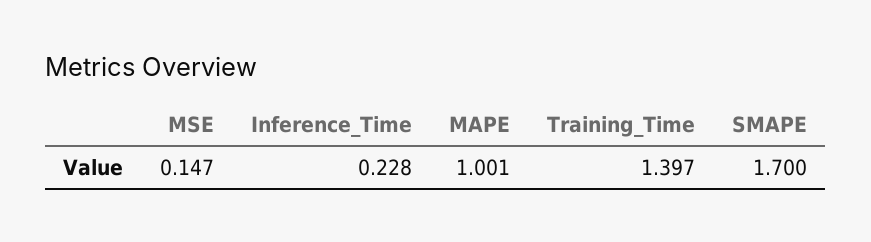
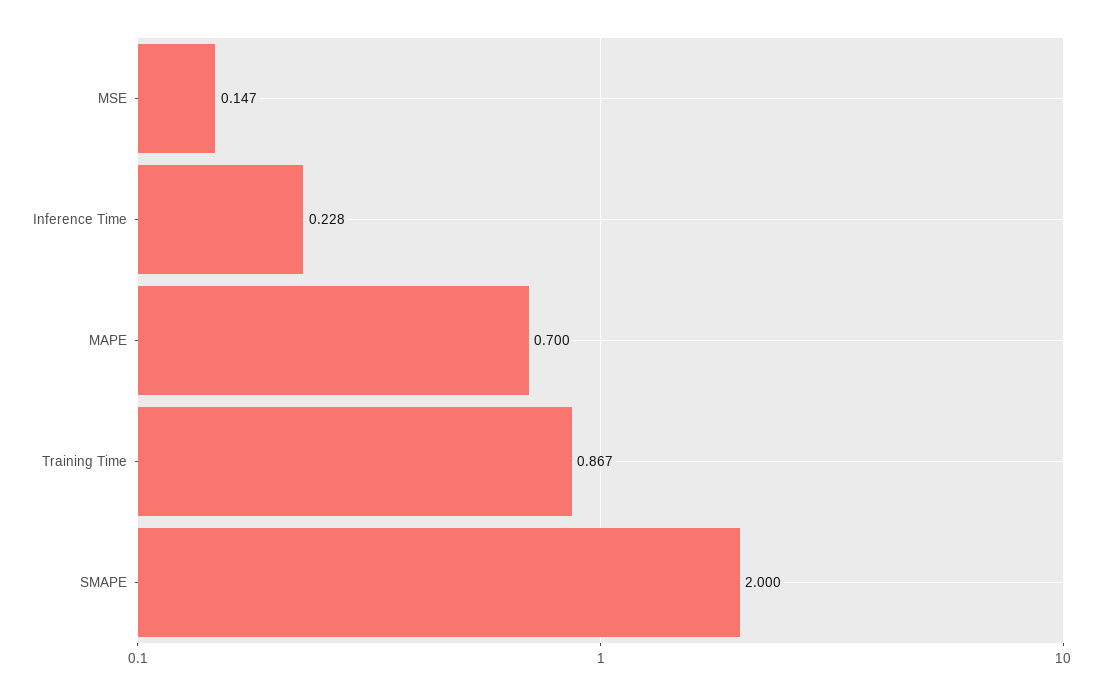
  {
    "MSE": 0.147,
    "Inference_Time": 0.228,
-   "MAPE": 1.001,
+   "MAPE": 0.7,
-   "Training_Time": 1.397,
+   "Training_Time": 0.867,
-   "SMAPE": 1.7
+   "SMAPE": 2
  }

